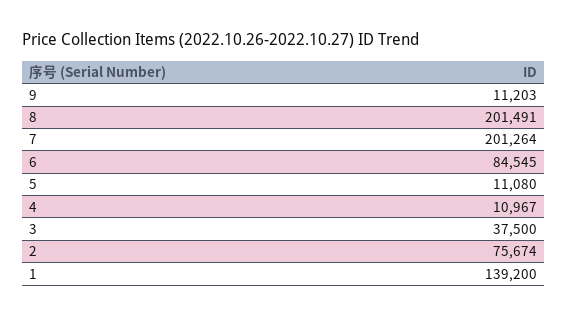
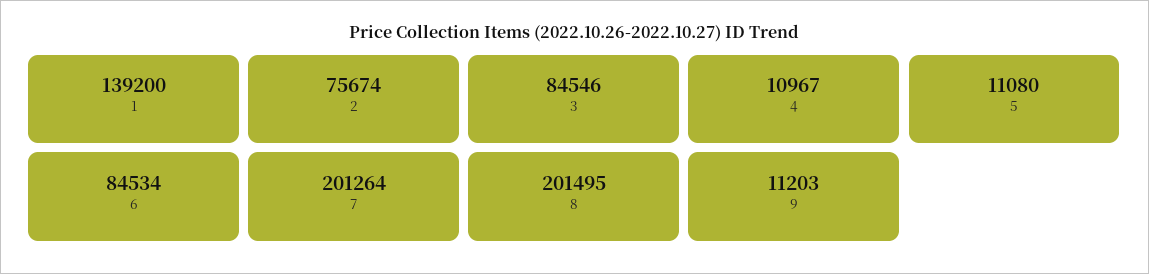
  {
    "9": 11203,
-   "8": 201491,
+   "8": 201495,
    "7": 201264,
-   "6": 84545,
+   "6": 84534,
    "5": 11080,
    "4": 10967,
-   "3": 37500,
+   "3": 84546,
    "2": 75674,
    "1": 139200
  }

